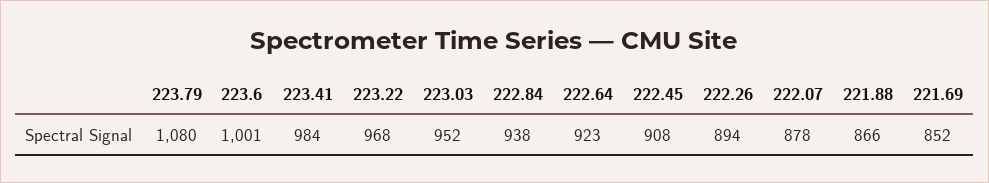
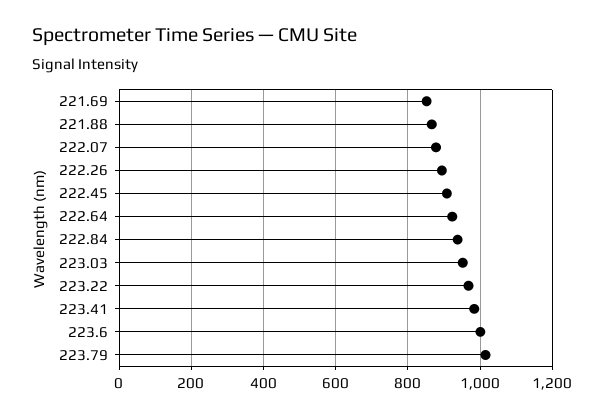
  {
-   "223.79": 1080,
+   "223.79": 1020,
    "223.6": 1001,
    "223.41": 984,
    "223.22": 968,
    "223.03": 952,
    "222.84": 938,
    "222.64": 923,
    "222.45": 908,
    "222.26": 894,
    "222.07": 878,
    "221.88": 866,
    "221.69": 852
  }

